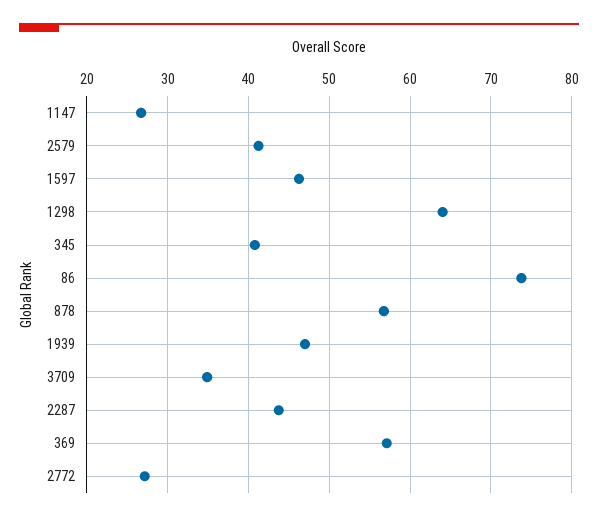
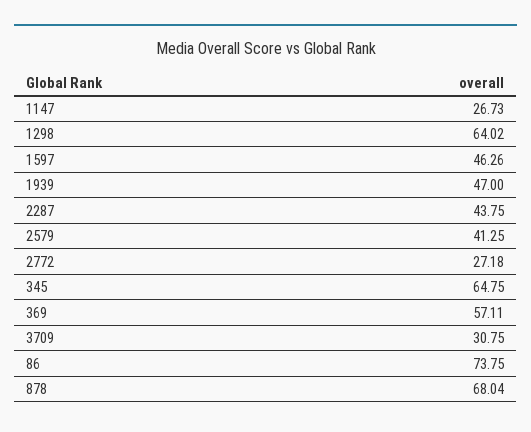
  {
    "1147": 26.73,
    "2579": 41.25,
    "1597": 46.26,
    "1298": 64.02,
-   "345": 41,
+   "345": 64.75,
    "86": 73.75,
-   "878": 57,
+   "878": 68.04,
    "1939": 47,
-   "3709": 35,
+   "3709": 30.75,
    "2287": 43.75,
    "369": 57.11,
    "2772": 27.18
  }

